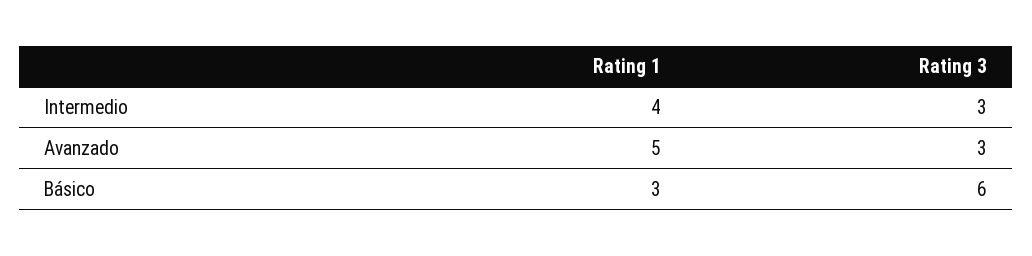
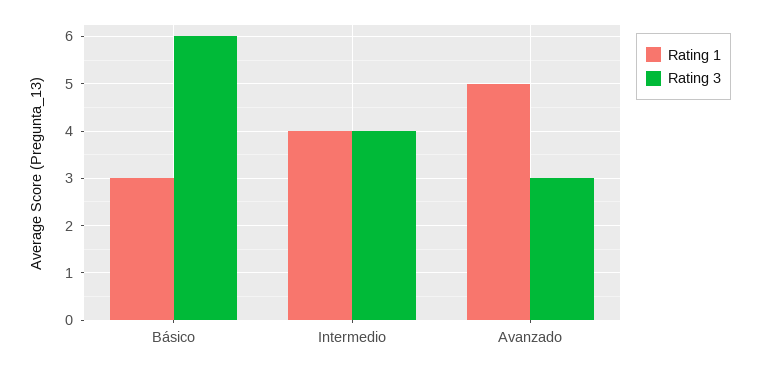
  {
    "Rating 1": {
      "Intermedio": 4,
      "Avanzado": 5,
      "Básico": 3
    },
    "Rating 3": {
-     "Intermedio": 3,
+     "Intermedio": 4,
      "Avanzado": 3,
      "Básico": 6
    }
  }

